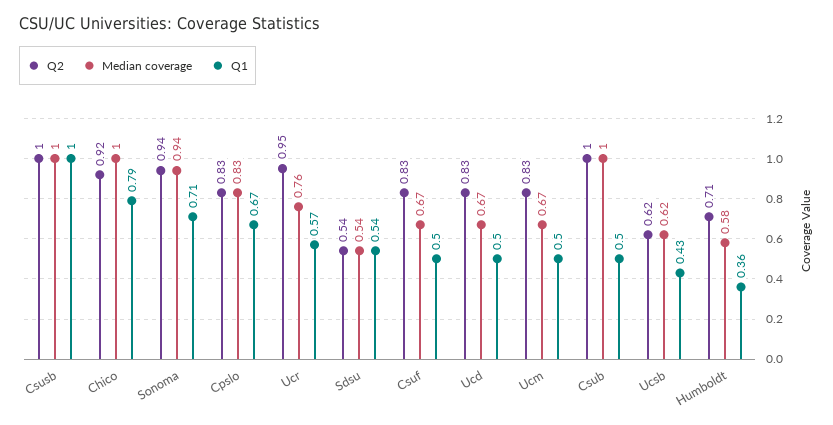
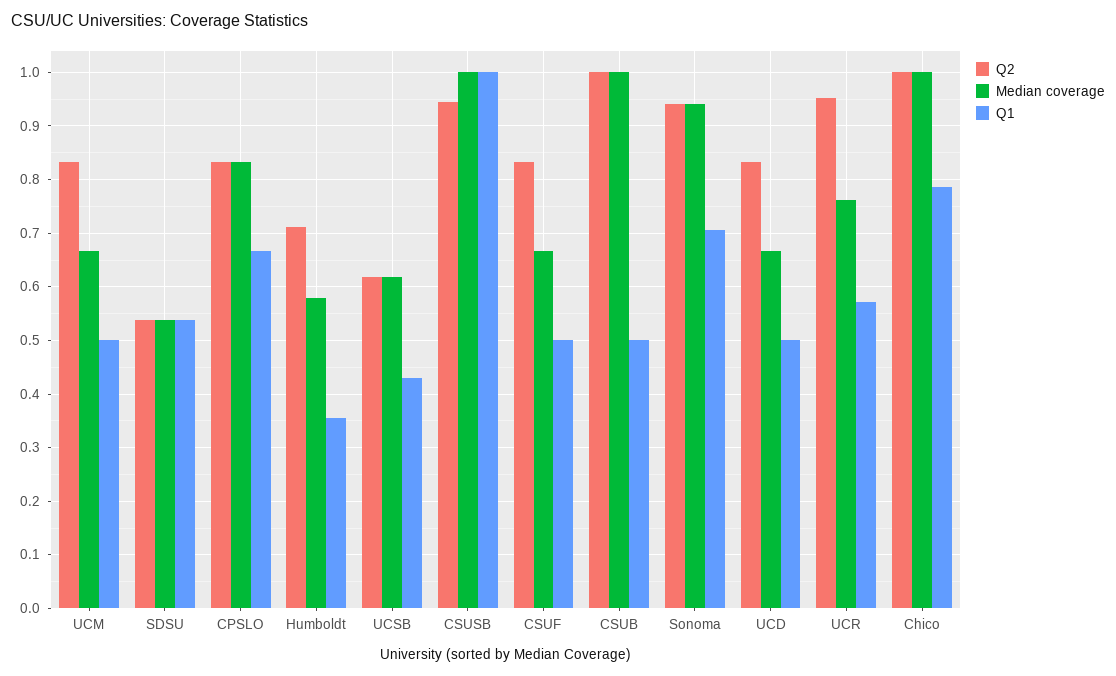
  {
    "Q2": {
-     "Csusb": 1,
+     "Csusb": 0.94,
-     "Chico": 0.92,
+     "Chico": 1,
      "Sonoma": 0.94,
      "Cpslo": 0.83,
      "Ucr": 0.95,
      "Sdsu": 0.54,
      "Csuf": 0.83,
      "Ucd": 0.83,
      "Ucm": 0.83,
      "Csub": 1,
      "Ucsb": 0.62,
      "Humboldt": 0.71
    },
    "Median coverage": {
      "Csusb": 1,
      "Chico": 1,
      "Sonoma": 0.94,
      "Cpslo": 0.83,
      "Ucr": 0.76,
      "Sdsu": 0.54,
      "Csuf": 0.67,
      "Ucd": 0.67,
      "Ucm": 0.67,
      "Csub": 1,
      "Ucsb": 0.62,
      "Humboldt": 0.58
    },
    "Q1": {
      "Csusb": 1,
      "Chico": 0.79,
      "Sonoma": 0.71,
      "Cpslo": 0.67,
      "Ucr": 0.57,
      "Sdsu": 0.54,
      "Csuf": 0.5,
      "Ucd": 0.5,
      "Ucm": 0.5,
      "Csub": 0.5,
      "Ucsb": 0.43,
      "Humboldt": 0.36
    }
  }

